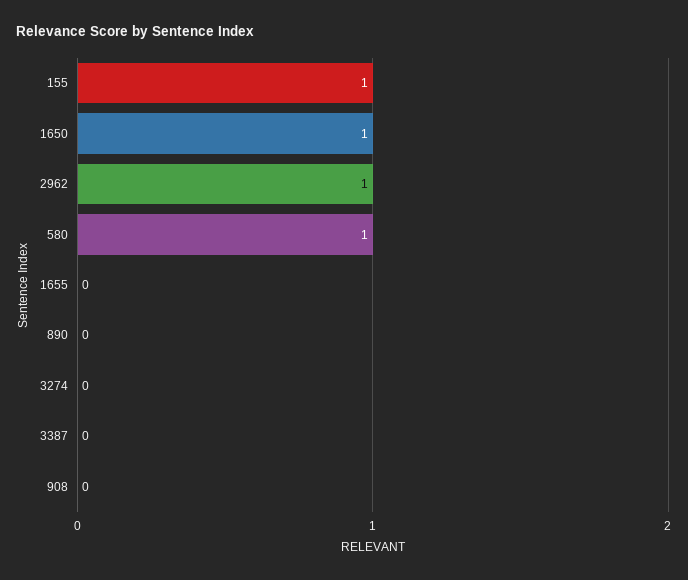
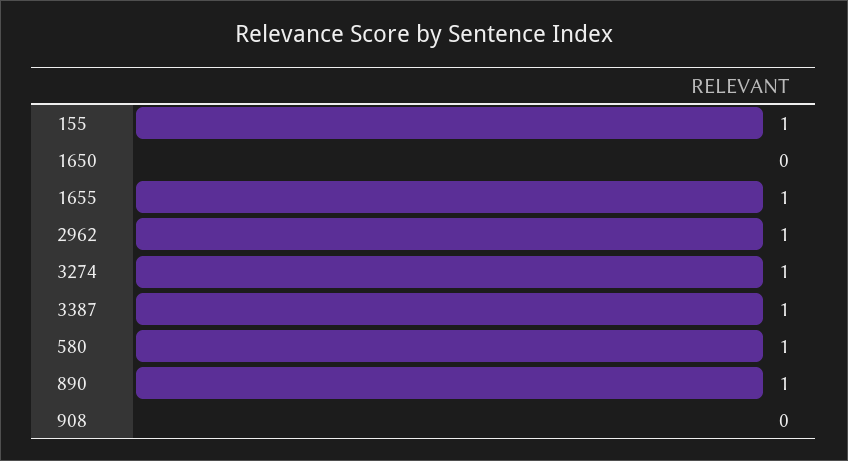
  {
    "155": 1,
-   "1650": 1,
+   "1650": 0,
    "2962": 1,
    "580": 1,
-   "1655": 0,
+   "1655": 1,
-   "890": 0,
+   "890": 1,
-   "3274": 0,
+   "3274": 1,
-   "3387": 0,
+   "3387": 1,
    "908": 0
  }

